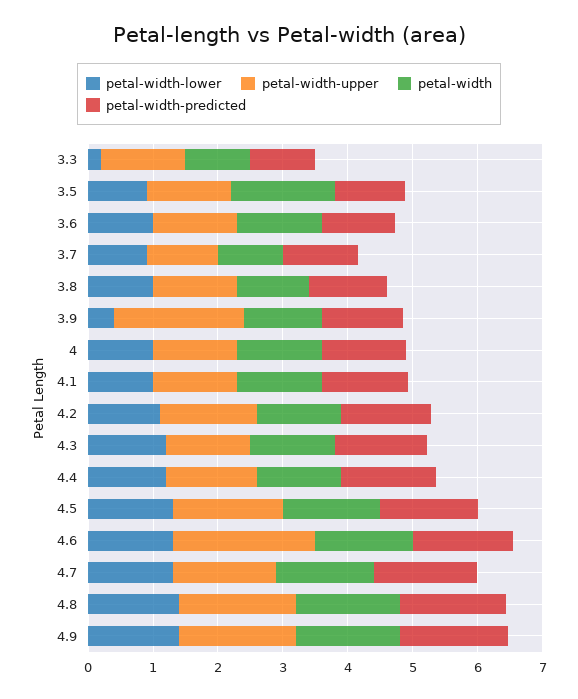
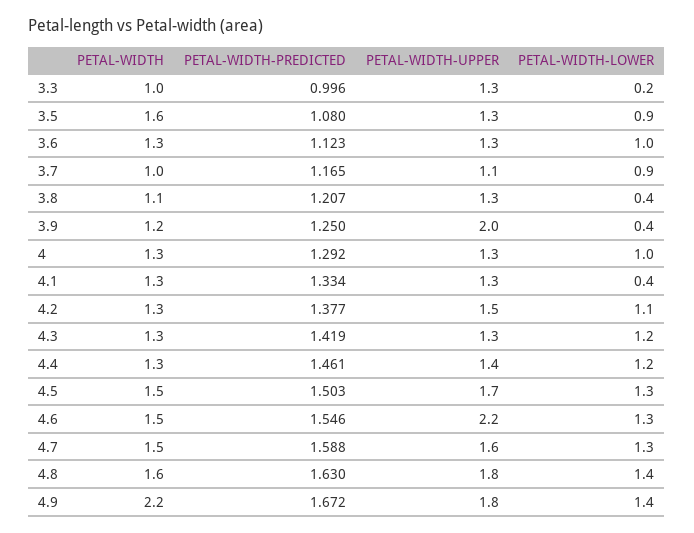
  {
    "petal-width-lower": {
      "3.3": 0.2,
      "3.5": 0.9,
      "3.6": 1,
      "3.7": 0.9,
-     "3.8": 1,
+     "3.8": 0.4,
      "3.9": 0.4,
      "4": 1,
-     "4.1": 1,
+     "4.1": 0.4,
      "4.2": 1.1,
      "4.3": 1.2,
      "4.4": 1.2,
      "4.5": 1.3,
      "4.6": 1.3,
      "4.7": 1.3,
      "4.8": 1.4,
      "4.9": 1.4
    },
    "petal-width-upper": {
      "3.3": 1.3,
      "3.5": 1.3,
      "3.6": 1.3,
      "3.7": 1.1,
      "3.8": 1.3,
      "3.9": 2,
      "4": 1.3,
      "4.1": 1.3,
      "4.2": 1.5,
      "4.3": 1.3,
      "4.4": 1.4,
      "4.5": 1.7,
      "4.6": 2.2,
      "4.7": 1.6,
      "4.8": 1.8,
      "4.9": 1.8
    },
    "petal-width": {
      "3.3": 1,
      "3.5": 1.6,
      "3.6": 1.3,
      "3.7": 1,
      "3.8": 1.1,
      "3.9": 1.2,
      "4": 1.3,
      "4.1": 1.3,
      "4.2": 1.3,
      "4.3": 1.3,
      "4.4": 1.3,
      "4.5": 1.5,
      "4.6": 1.5,
      "4.7": 1.5,
      "4.8": 1.6,
-     "4.9": 1.6
+     "4.9": 2.2
    },
    "petal-width-predicted": {
      "3.3": 0.996,
      "3.5": 1.08,
      "3.6": 1.123,
      "3.7": 1.165,
      "3.8": 1.207,
      "3.9": 1.25,
      "4": 1.292,
      "4.1": 1.334,
      "4.2": 1.377,
      "4.3": 1.419,
      "4.4": 1.461,
      "4.5": 1.503,
      "4.6": 1.546,
      "4.7": 1.588,
      "4.8": 1.63,
      "4.9": 1.672
    }
  }

